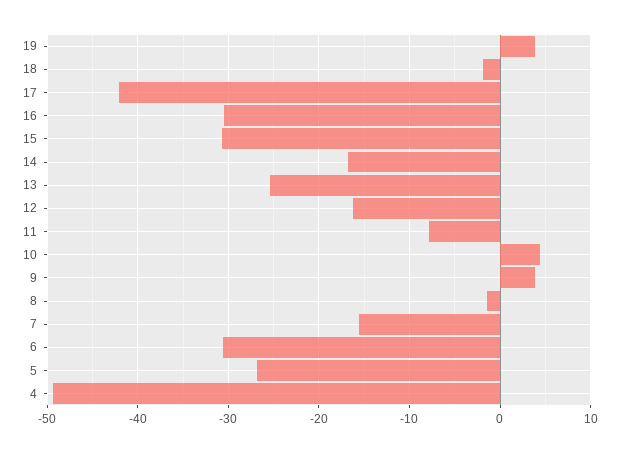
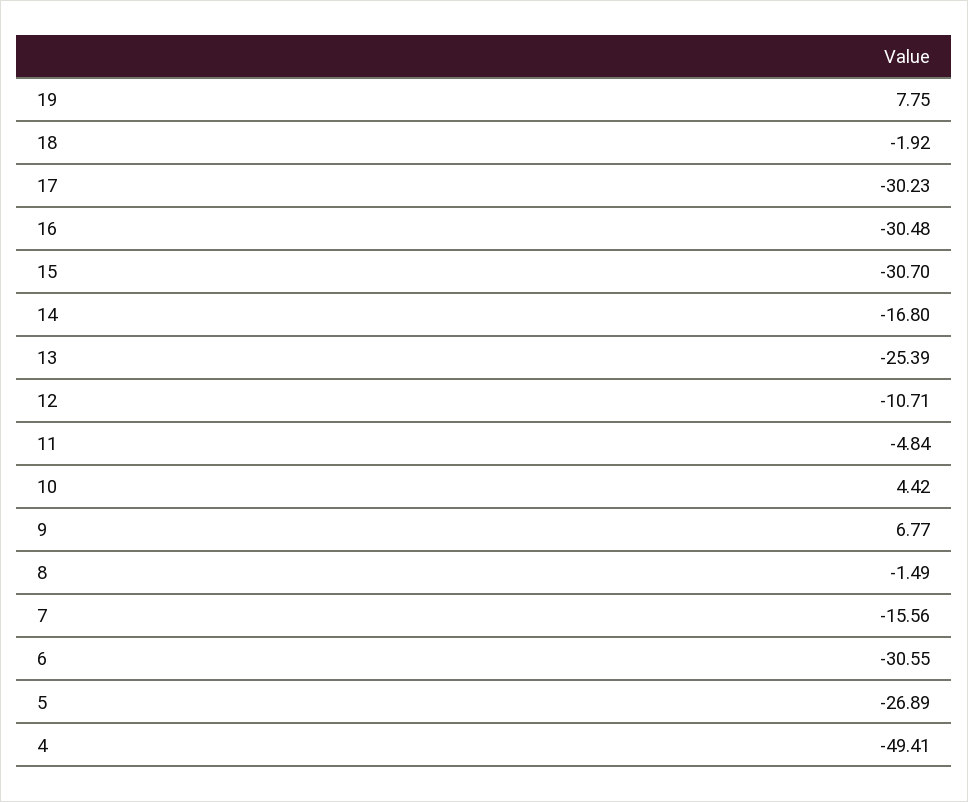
  {
-   "19": 4,
+   "19": 7.75,
    "18": -1.92,
-   "17": -42,
+   "17": -30.23,
    "16": -30.48,
    "15": -30.7,
    "14": -16.8,
    "13": -25.39,
-   "12": -16,
+   "12": -10.71,
-   "11": -8,
+   "11": -4.84,
    "10": 4.42,
-   "9": 4,
+   "9": 6.77,
    "8": -1.49,
    "7": -15.56,
    "6": -30.55,
    "5": -26.89,
    "4": -49.41
  }

